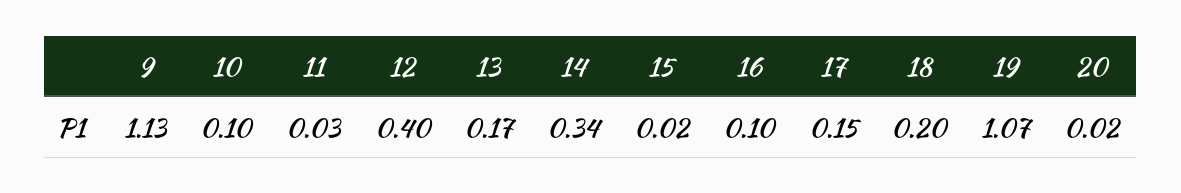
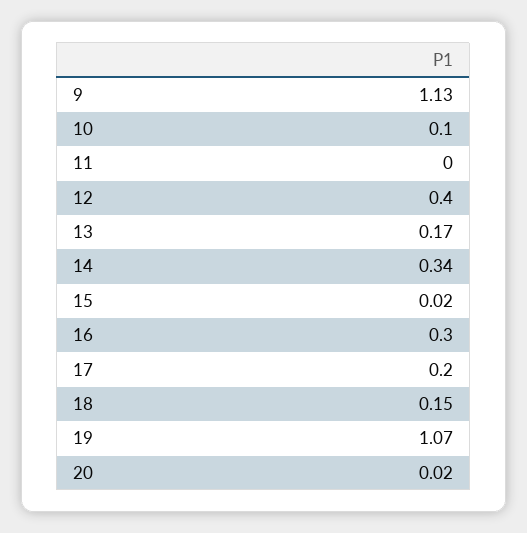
  {
    "9": 1.13,
    "10": 0.1,
-   "11": 0.03,
+   "11": 0,
    "12": 0.4,
    "13": 0.17,
    "14": 0.34,
    "15": 0.02,
-   "16": 0.1,
+   "16": 0.3,
-   "17": 0.15,
+   "17": 0.2,
-   "18": 0.2,
+   "18": 0.15,
    "19": 1.07,
    "20": 0.02
  }

